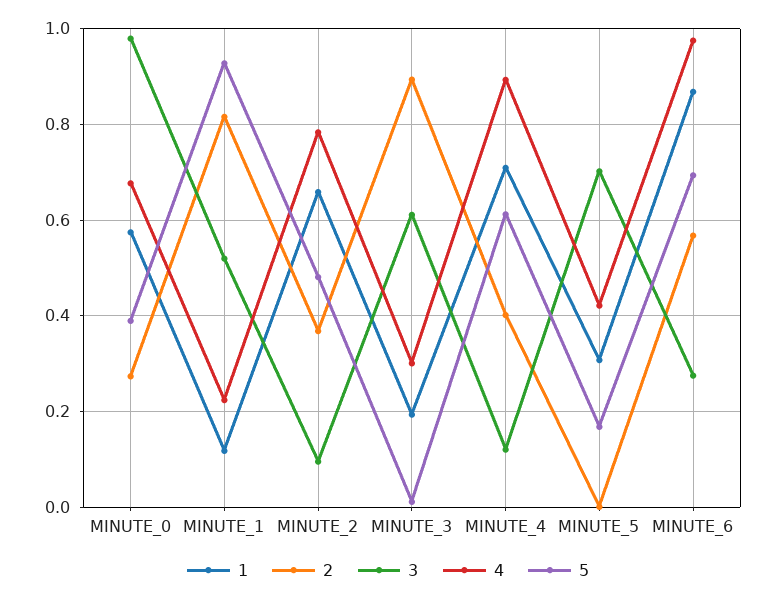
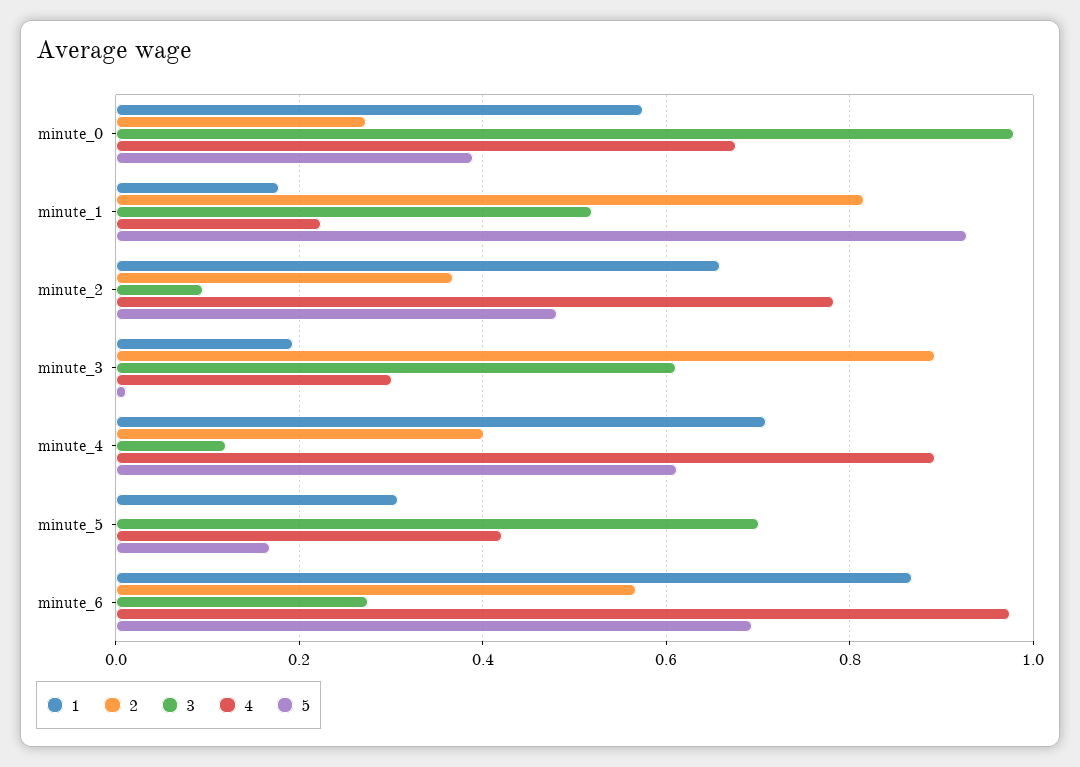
  {
    "1": {
      "MINUTE_0": 0.58,
-     "MINUTE_1": 0.12,
+     "MINUTE_1": 0.18,
      "MINUTE_2": 0.66,
      "MINUTE_3": 0.2,
      "MINUTE_4": 0.7,
      "MINUTE_5": 0.3,
      "MINUTE_6": 0.86
    },
    "2": {
      "MINUTE_0": 0.28,
      "MINUTE_1": 0.82,
      "MINUTE_2": 0.36,
      "MINUTE_3": 0.9,
      "MINUTE_4": 0.4,
      "MINUTE_5": 0,
      "MINUTE_6": 0.56
    },
    "3": {
      "MINUTE_0": 0.98,
      "MINUTE_1": 0.52,
      "MINUTE_2": 0.1,
      "MINUTE_3": 0.62,
      "MINUTE_4": 0.12,
      "MINUTE_5": 0.7,
      "MINUTE_6": 0.28
    },
    "4": {
      "MINUTE_0": 0.68,
      "MINUTE_1": 0.22,
      "MINUTE_2": 0.78,
      "MINUTE_3": 0.3,
      "MINUTE_4": 0.9,
      "MINUTE_5": 0.42,
      "MINUTE_6": 0.98
    },
    "5": {
      "MINUTE_0": 0.38,
      "MINUTE_1": 0.92,
      "MINUTE_2": 0.48,
      "MINUTE_3": 0.02,
      "MINUTE_4": 0.62,
      "MINUTE_5": 0.16,
      "MINUTE_6": 0.7
    }
  }

